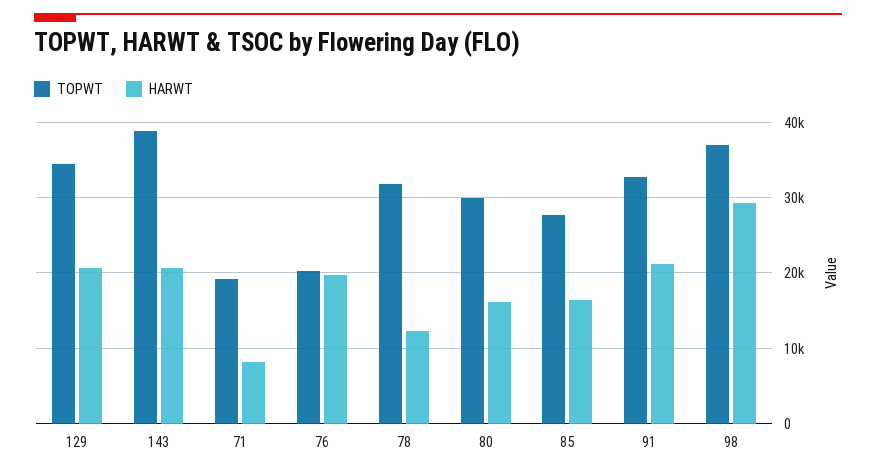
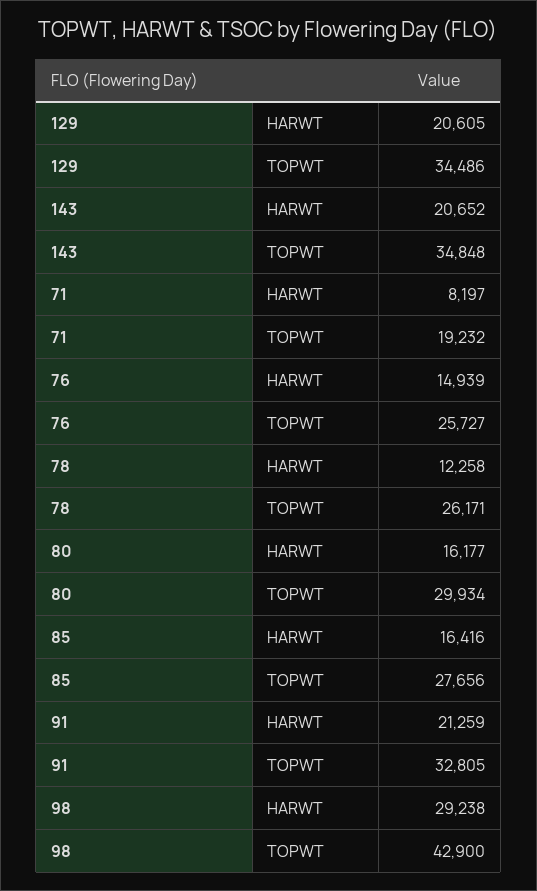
  {
    "TOPWT": {
      "129": 34486,
-     "143": 39000,
+     "143": 34848,
      "71": 19232,
-     "76": 20000,
+     "76": 25727,
-     "78": 32000,
+     "78": 26171,
      "80": 29934,
      "85": 27656,
      "91": 32805,
-     "98": 37000
+     "98": 42900
    },
    "HARWT": {
      "129": 20605,
      "143": 20652,
      "71": 8197,
-     "76": 20000,
+     "76": 14939,
      "78": 12258,
      "80": 16177,
      "85": 16416,
      "91": 21259,
      "98": 29238
    }
  }

